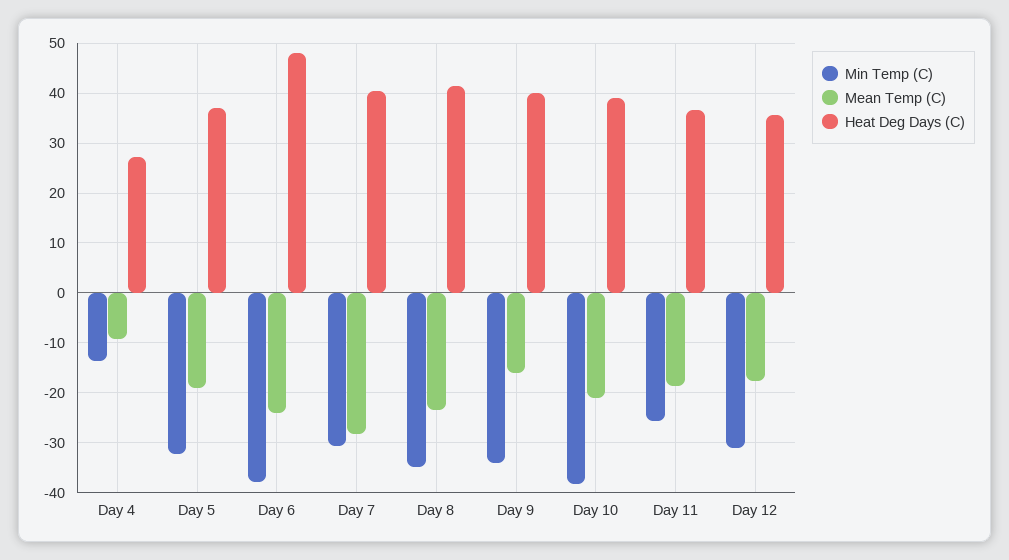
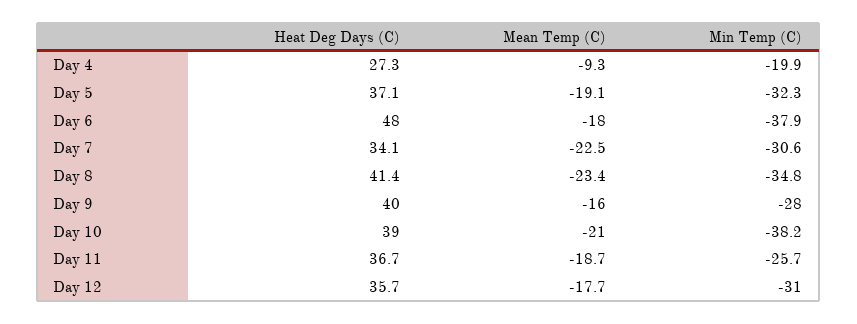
  {
    "Min Temp (C)": {
-     "Day 4": -14,
+     "Day 4": -19.9,
      "Day 5": -32.3,
      "Day 6": -37.9,
      "Day 7": -30.6,
      "Day 8": -34.8,
-     "Day 9": -34,
+     "Day 9": -28,
      "Day 10": -38.2,
      "Day 11": -25.7,
      "Day 12": -31
    },
    "Mean Temp (C)": {
      "Day 4": -9.3,
      "Day 5": -19.1,
-     "Day 6": -24,
+     "Day 6": -18,
-     "Day 7": -28,
+     "Day 7": -22.5,
      "Day 8": -23.4,
      "Day 9": -16,
      "Day 10": -21,
      "Day 11": -18.7,
      "Day 12": -17.7
    },
    "Heat Deg Days (C)": {
      "Day 4": 27.3,
      "Day 5": 37.1,
      "Day 6": 48,
-     "Day 7": 40,
+     "Day 7": 34.1,
      "Day 8": 41.4,
      "Day 9": 40,
      "Day 10": 39,
      "Day 11": 36.7,
      "Day 12": 35.7
    }
  }

